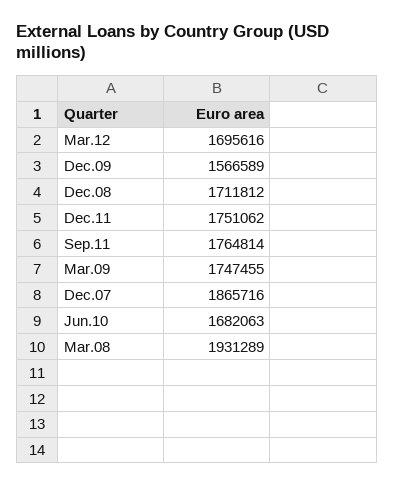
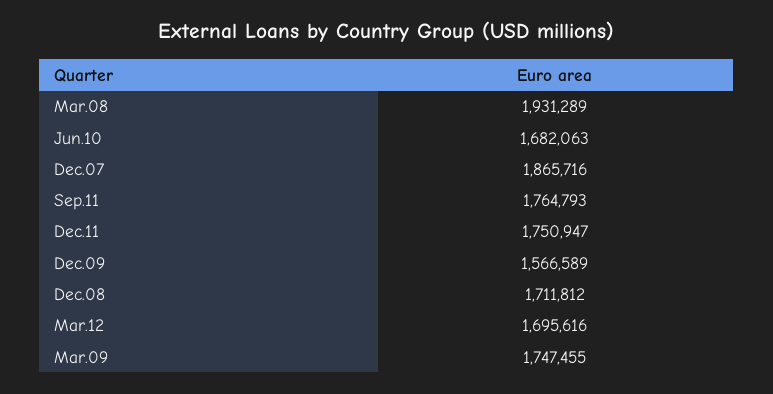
  {
    "Mar.12": 1695616,
    "Dec.09": 1566589,
    "Dec.08": 1711812,
-   "Dec.11": 1751062,
+   "Dec.11": 1750947,
-   "Sep.11": 1764814,
+   "Sep.11": 1764793,
    "Mar.09": 1747455,
    "Dec.07": 1865716,
    "Jun.10": 1682063,
    "Mar.08": 1931289
  }

